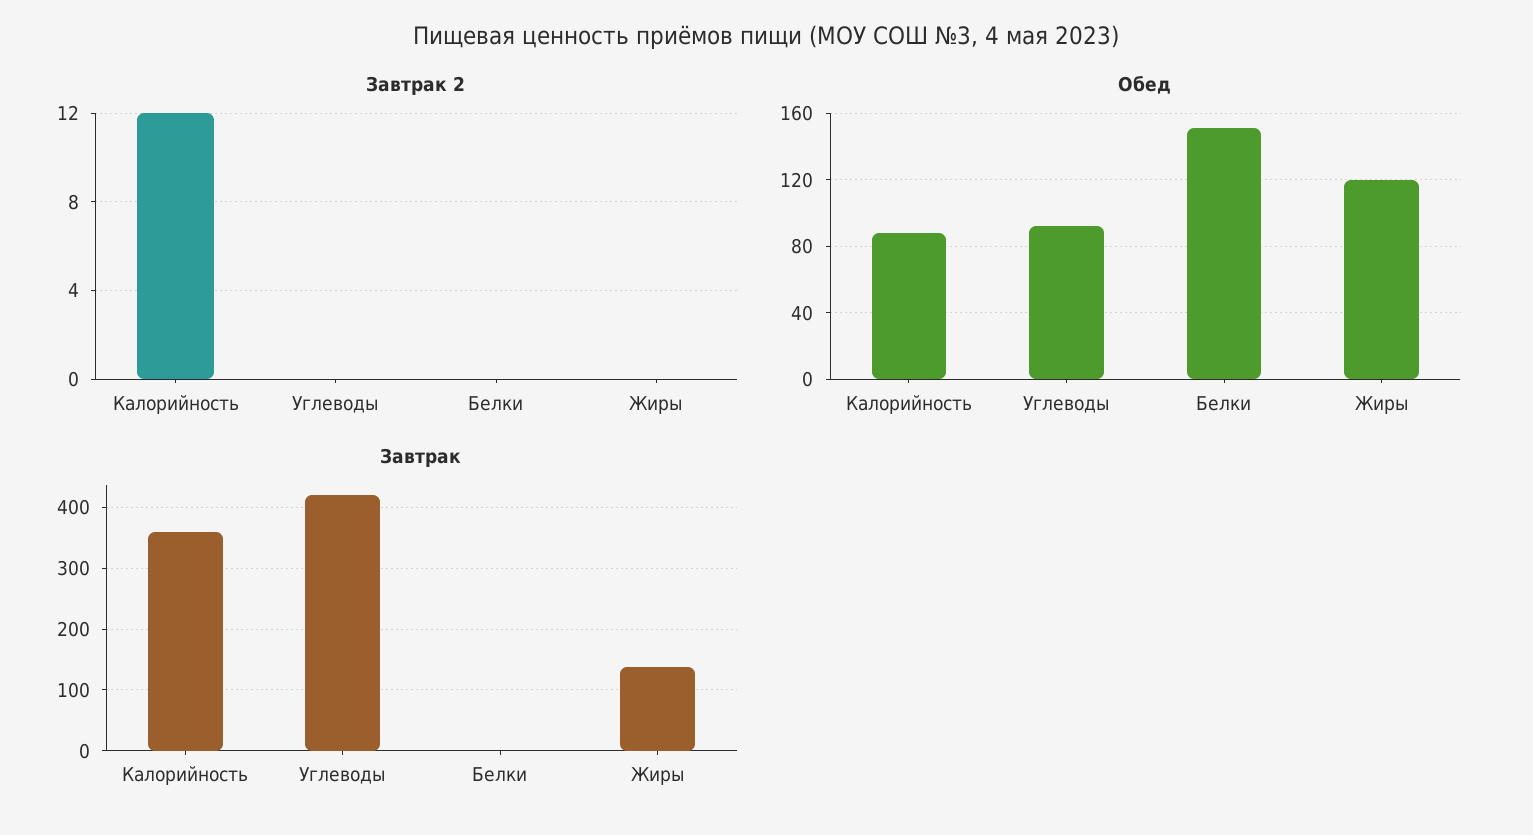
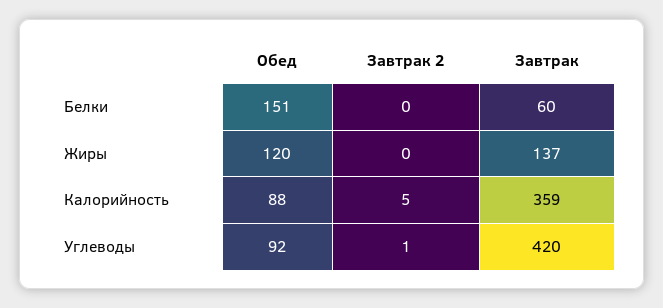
  {
    "Завтрак 2": {
-     "Калорийность": 12,
+     "Калорийность": 5,
-     "Углеводы": 0,
+     "Углеводы": 1,
      "Белки": 0,
      "Жиры": 0
    },
    "Обед": {
      "Калорийность": 88,
      "Углеводы": 92,
      "Белки": 151,
      "Жиры": 120
    },
    "Завтрак": {
      "Калорийность": 359,
      "Углеводы": 420,
-     "Белки": 0,
+     "Белки": 60,
      "Жиры": 137
    }
  }

